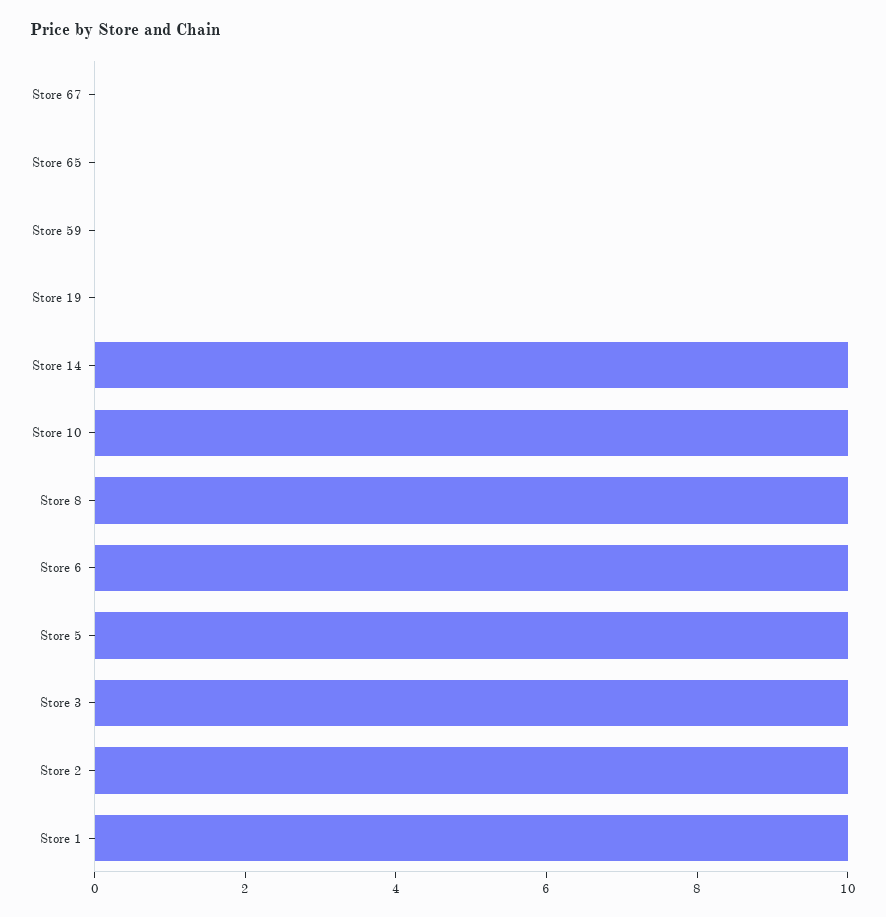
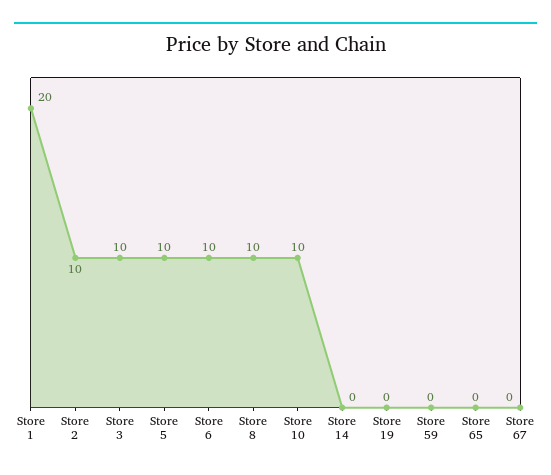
  {
    "Store 67": 0,
    "Store 65": 0,
    "Store 59": 0,
    "Store 19": 0,
-   "Store 14": 10,
+   "Store 14": 0,
    "Store 10": 10,
    "Store 8": 10,
    "Store 6": 10,
    "Store 5": 10,
    "Store 3": 10,
    "Store 2": 10,
-   "Store 1": 10
+   "Store 1": 20
  }

